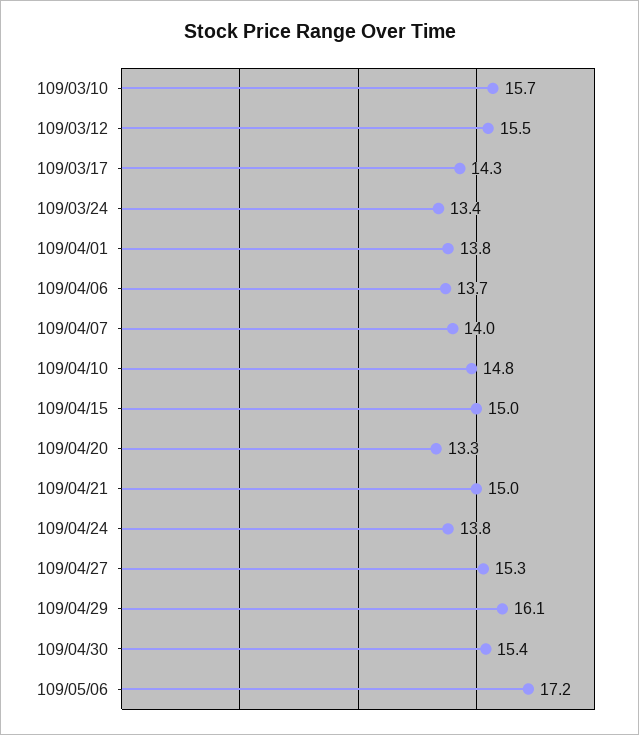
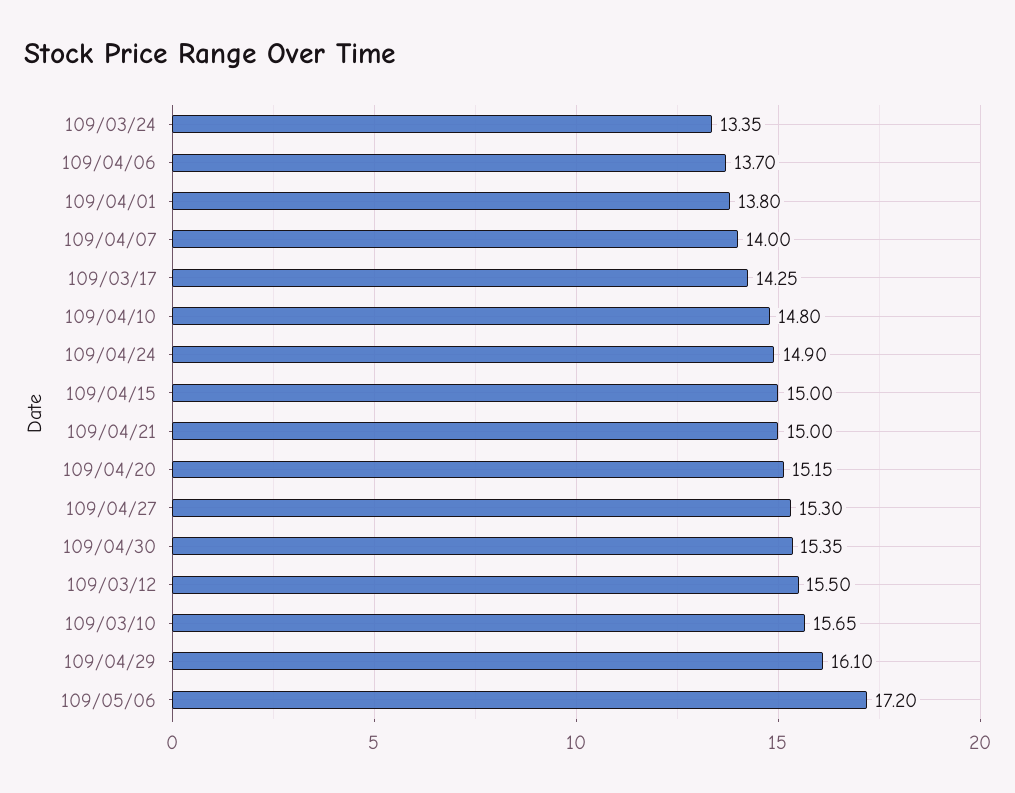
  {
    "109/03/10": 15.65,
    "109/03/12": 15.5,
    "109/03/17": 14.25,
    "109/03/24": 13.35,
    "109/04/01": 13.8,
    "109/04/06": 13.7,
    "109/04/07": 14,
    "109/04/10": 14.8,
    "109/04/15": 15,
-   "109/04/20": 13.3,
+   "109/04/20": 15.15,
    "109/04/21": 15,
-   "109/04/24": 13.8,
+   "109/04/24": 14.9,
    "109/04/27": 15.3,
    "109/04/29": 16.1,
    "109/04/30": 15.35,
    "109/05/06": 17.2
  }

